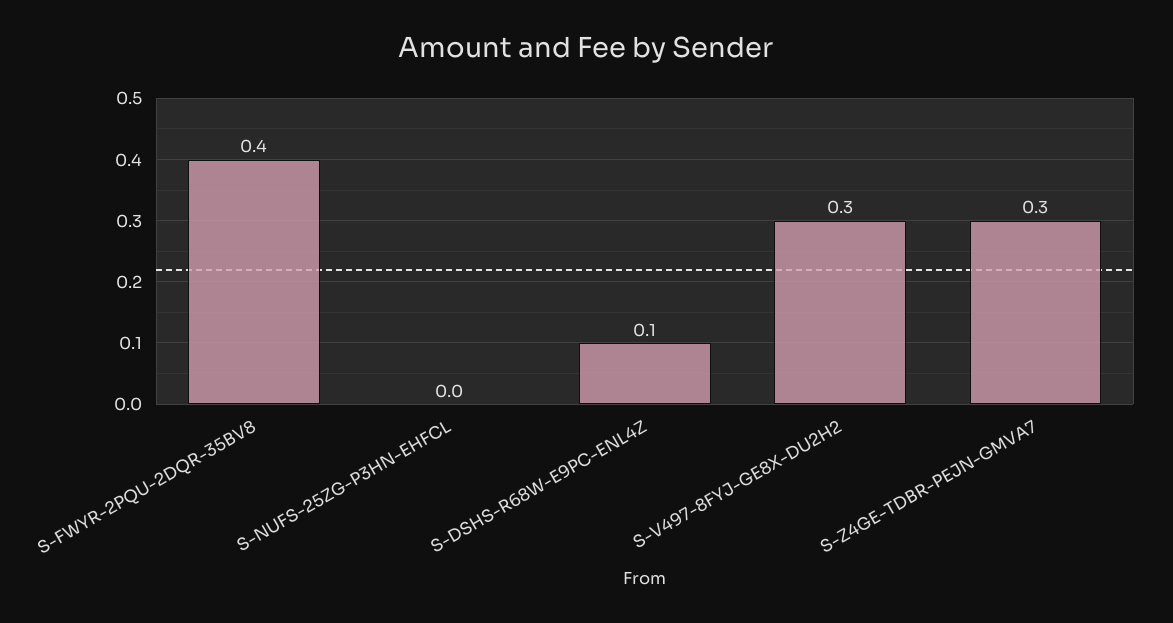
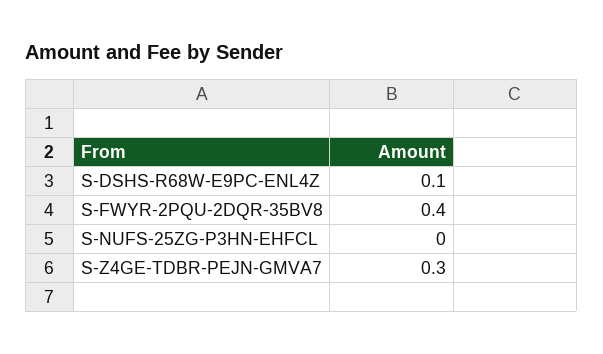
  {
    "S-FWYR-2PQU-2DQR-35BV8": 0.4,
    "S-NUFS-25ZG-P3HN-EHFCL": 0,
    "S-DSHS-R68W-E9PC-ENL4Z": 0.1,
-   "S-V497-8FYJ-GE8X-DU2H2": 0.3,
    "S-Z4GE-TDBR-PEJN-GMVA7": 0.3
  }

